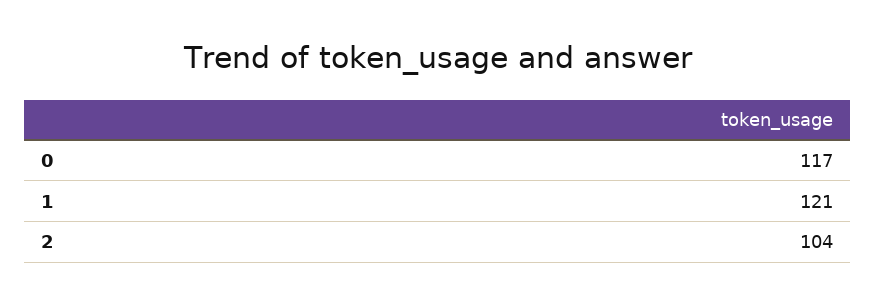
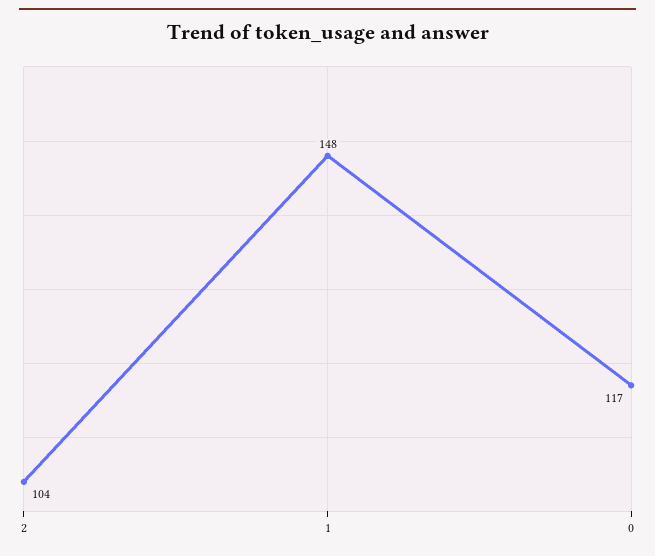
  {
    "0": 117,
-   "1": 121,
+   "1": 148,
    "2": 104
  }

